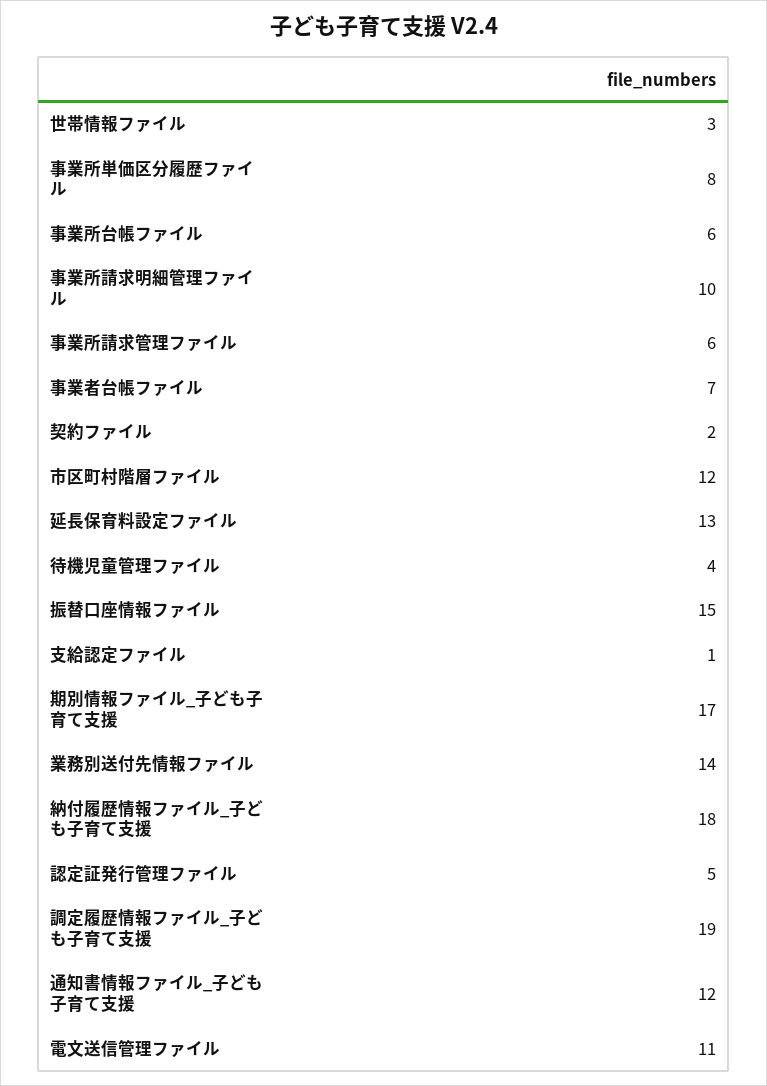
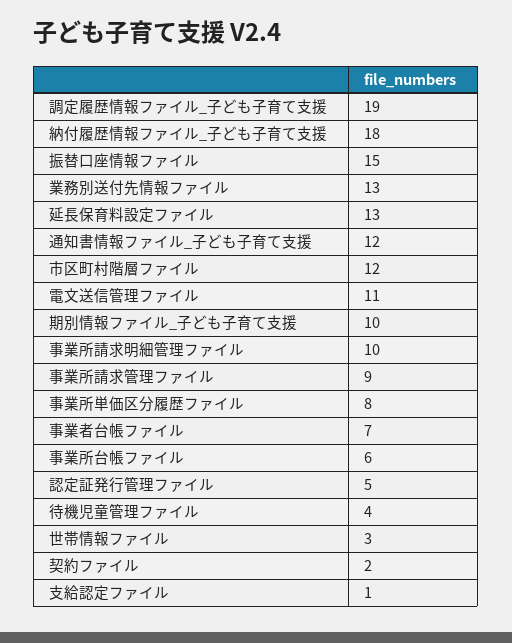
  {
    "世帯情報ファイル": 3,
    "事業所単価区分履歴ファイル": 8,
    "事業所台帳ファイル": 6,
    "事業所請求明細管理ファイル": 10,
-   "事業所請求管理ファイル": 6,
+   "事業所請求管理ファイル": 9,
    "事業者台帳ファイル": 7,
    "契約ファイル": 2,
    "市区町村階層ファイル": 12,
    "延長保育料設定ファイル": 13,
    "待機児童管理ファイル": 4,
    "振替口座情報ファイル": 15,
    "支給認定ファイル": 1,
-   "期別情報ファイル_子ども子育て支援": 17,
+   "期別情報ファイル_子ども子育て支援": 10,
-   "業務別送付先情報ファイル": 14,
+   "業務別送付先情報ファイル": 13,
    "納付履歴情報ファイル_子ども子育て支援": 18,
    "認定証発行管理ファイル": 5,
    "調定履歴情報ファイル_子ども子育て支援": 19,
    "通知書情報ファイル_子ども子育て支援": 12,
    "電文送信管理ファイル": 11
  }

